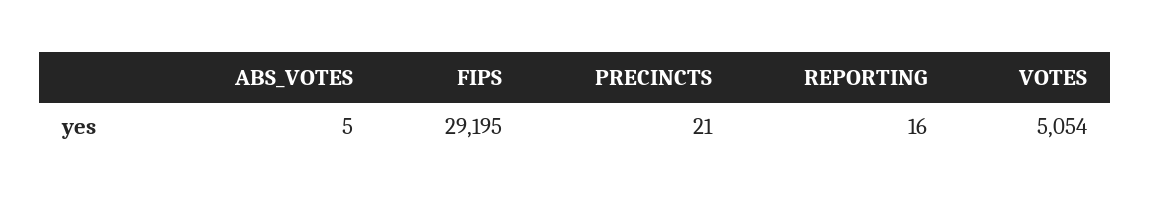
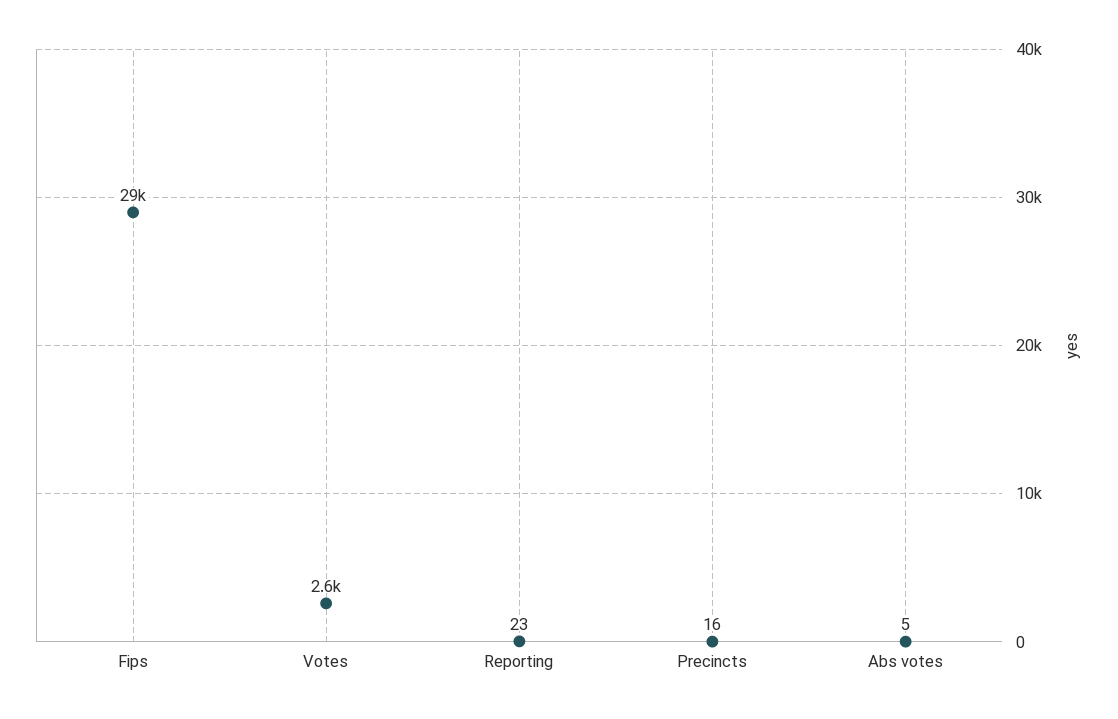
  {
    "ABS_VOTES": 5,
    "FIPS": 29195,
-   "PRECINCTS": 21,
+   "PRECINCTS": 16,
-   "REPORTING": 16,
+   "REPORTING": 23,
-   "VOTES": 5054
+   "VOTES": 2600
  }

